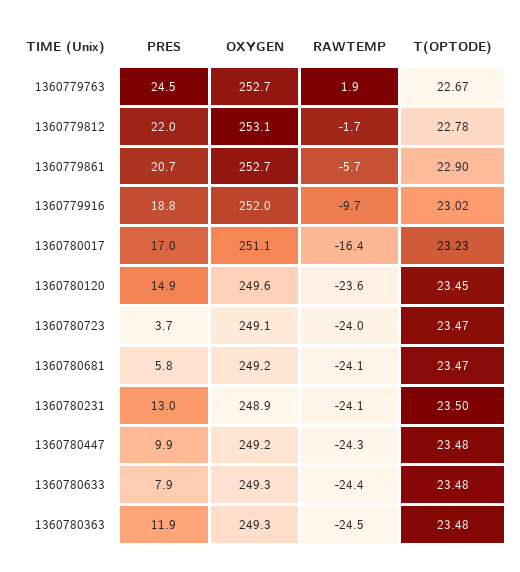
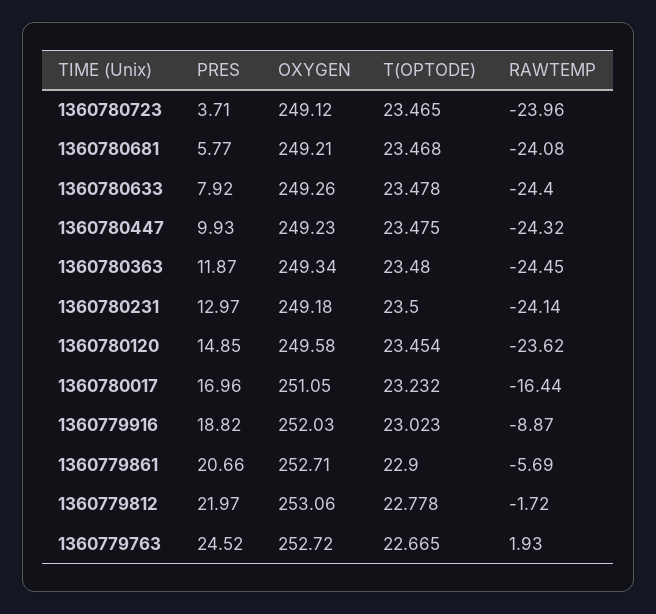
  {
    "PRES": {
      "1360779763": 24.52,
      "1360779812": 21.97,
      "1360779861": 20.66,
      "1360779916": 18.82,
      "1360780017": 16.96,
      "1360780120": 14.85,
      "1360780723": 3.71,
      "1360780681": 5.77,
      "1360780231": 12.97,
      "1360780447": 9.93,
      "1360780633": 7.92,
      "1360780363": 11.87
    },
    "OXYGEN": {
      "1360779763": 252.72,
      "1360779812": 253.06,
      "1360779861": 252.71,
      "1360779916": 252.03,
      "1360780017": 251.05,
      "1360780120": 249.58,
      "1360780723": 249.12,
      "1360780681": 249.21,
-     "1360780231": 248.9,
+     "1360780231": 249.18,
      "1360780447": 249.23,
      "1360780633": 249.26,
      "1360780363": 249.34
    },
    "RAWTEMP": {
      "1360779763": 1.93,
      "1360779812": -1.72,
      "1360779861": -5.69,
-     "1360779916": -9.7,
+     "1360779916": -8.87,
      "1360780017": -16.44,
      "1360780120": -23.62,
      "1360780723": -23.96,
      "1360780681": -24.08,
      "1360780231": -24.14,
      "1360780447": -24.32,
      "1360780633": -24.4,
      "1360780363": -24.45
    },
    "T(OPTODE)": {
      "1360779763": 22.665,
      "1360779812": 22.778,
      "1360779861": 22.9,
      "1360779916": 23.023,
      "1360780017": 23.232,
      "1360780120": 23.454,
      "1360780723": 23.465,
      "1360780681": 23.468,
      "1360780231": 23.5,
      "1360780447": 23.475,
      "1360780633": 23.478,
      "1360780363": 23.48
    }
  }

